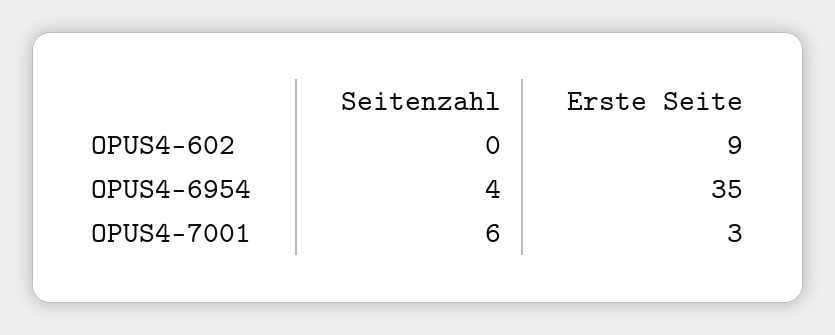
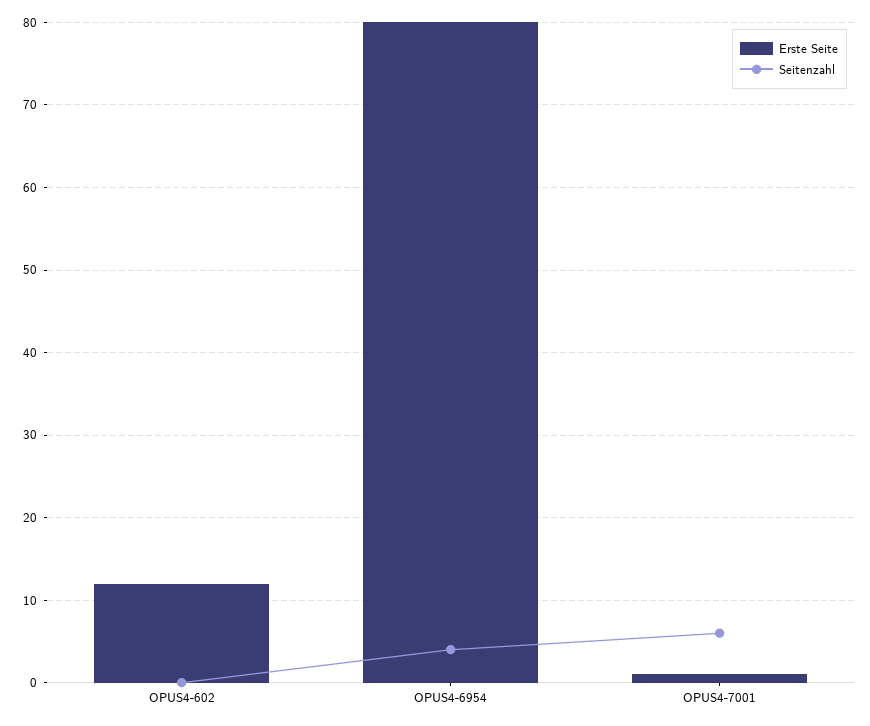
  {
    "Seitenzahl": {
      "OPUS4-602": 0,
      "OPUS4-6954": 4,
      "OPUS4-7001": 6
    },
    "Erste Seite": {
-     "OPUS4-602": 9,
+     "OPUS4-602": 12,
-     "OPUS4-6954": 35,
+     "OPUS4-6954": 80,
-     "OPUS4-7001": 3
+     "OPUS4-7001": 1
    }
  }

